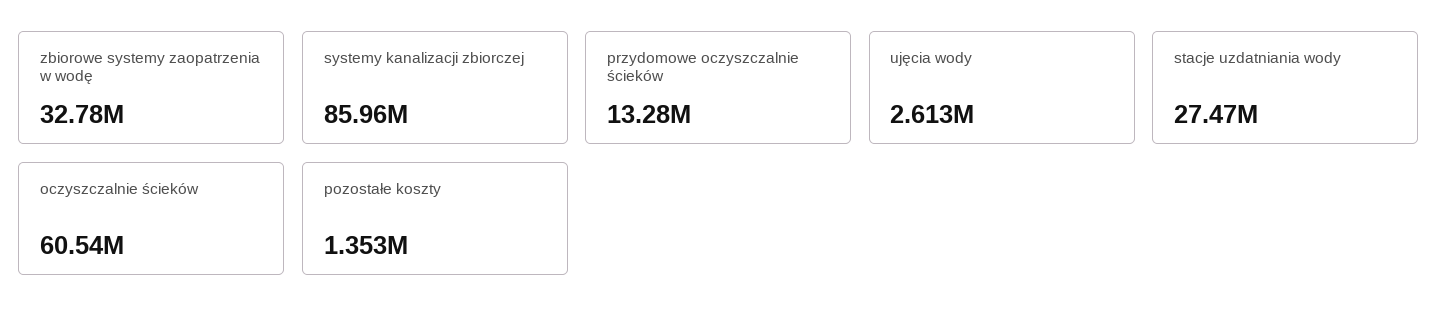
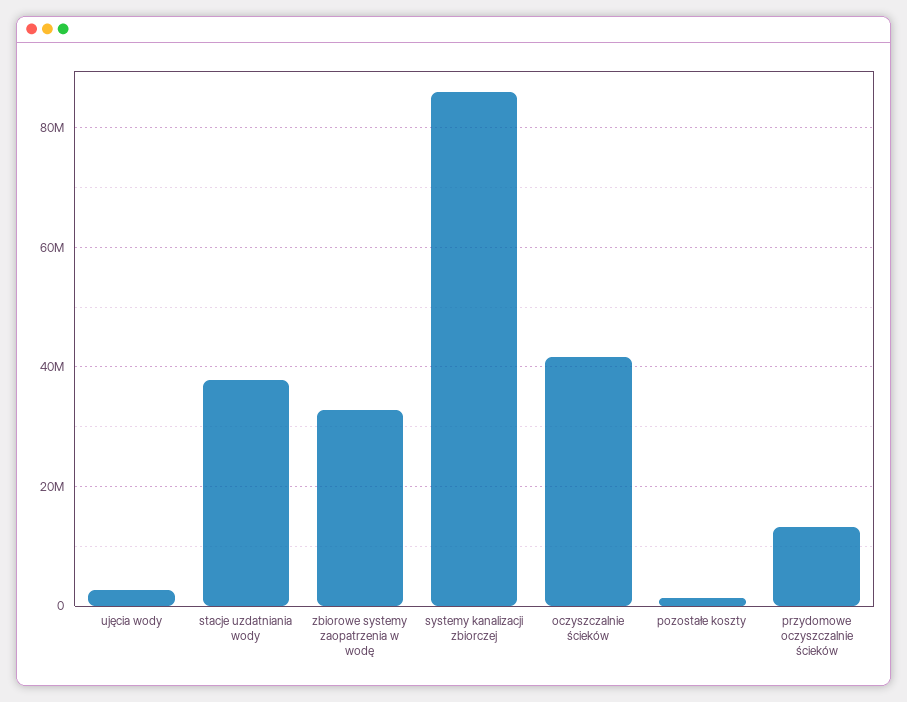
  {
    "zbiorowe systemy zaopatrzenia w wodę": 32780000,
    "systemy kanalizacji zbiorczej": 85960000,
    "przydomowe oczyszczalnie ścieków": 13280000,
    "ujęcia wody": 2613000,
-   "stacje uzdatniania wody": 27470000,
+   "stacje uzdatniania wody": 38000000,
-   "oczyszczalnie ścieków": 60540000,
+   "oczyszczalnie ścieków": 42000000,
    "pozostałe koszty": 1353000
  }

